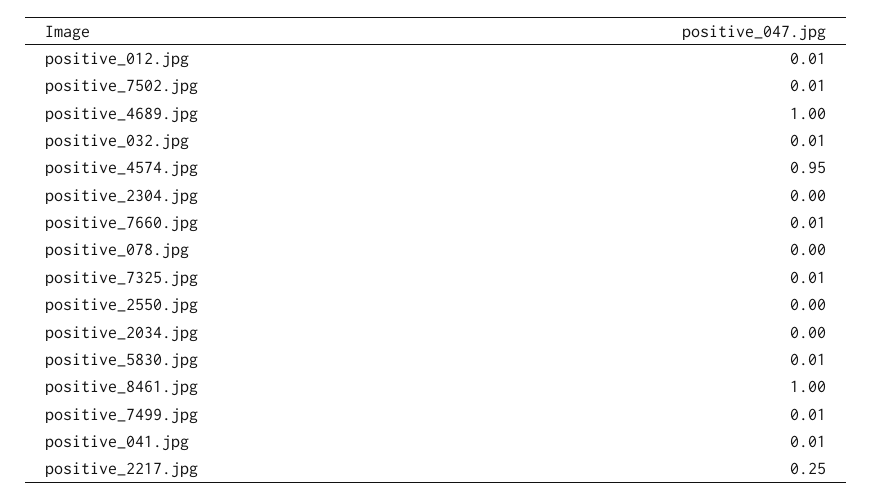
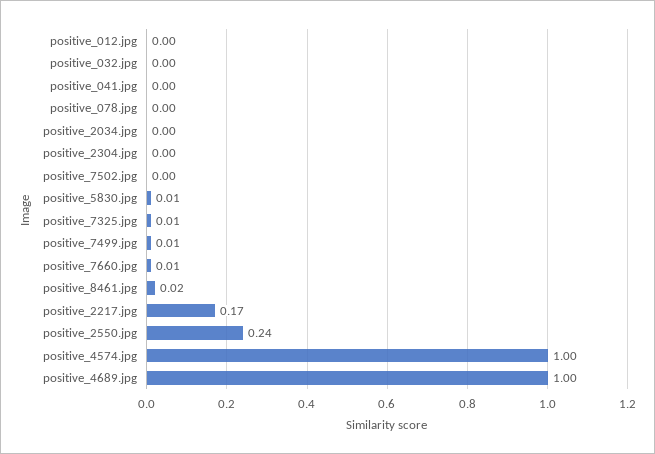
  {
-   "positive_012.jpg": 0.01,
+   "positive_012.jpg": 0,
-   "positive_7502.jpg": 0.01,
+   "positive_7502.jpg": 0,
    "positive_4689.jpg": 1,
-   "positive_032.jpg": 0.01,
+   "positive_032.jpg": 0,
-   "positive_4574.jpg": 0.95,
+   "positive_4574.jpg": 1,
    "positive_2304.jpg": 0,
    "positive_7660.jpg": 0.01,
    "positive_078.jpg": 0,
    "positive_7325.jpg": 0.01,
-   "positive_2550.jpg": 0,
+   "positive_2550.jpg": 0.24,
    "positive_2034.jpg": 0,
    "positive_5830.jpg": 0.01,
-   "positive_8461.jpg": 1,
+   "positive_8461.jpg": 0.02,
    "positive_7499.jpg": 0.01,
-   "positive_041.jpg": 0.01,
+   "positive_041.jpg": 0,
-   "positive_2217.jpg": 0.25
+   "positive_2217.jpg": 0.17
  }

